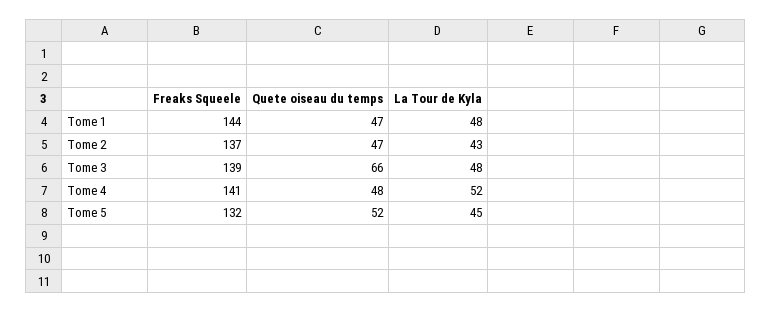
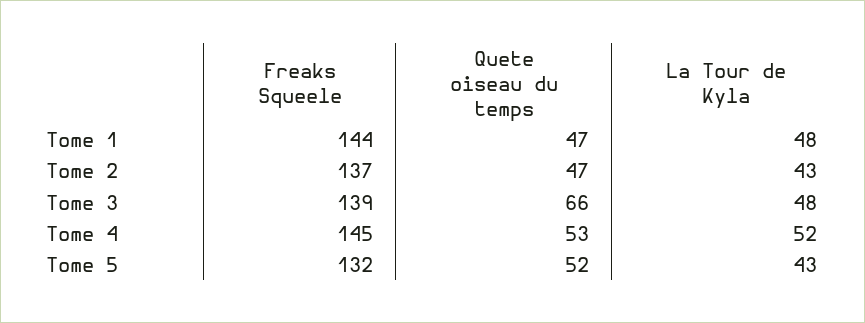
  {
    "Freaks Squeele": {
      "Tome 1": 144,
      "Tome 2": 137,
      "Tome 3": 139,
-     "Tome 4": 141,
+     "Tome 4": 145,
      "Tome 5": 132
    },
    "Quete oiseau du temps": {
      "Tome 1": 47,
      "Tome 2": 47,
      "Tome 3": 66,
-     "Tome 4": 48,
+     "Tome 4": 53,
      "Tome 5": 52
    },
    "La Tour de Kyla": {
      "Tome 1": 48,
      "Tome 2": 43,
      "Tome 3": 48,
      "Tome 4": 52,
-     "Tome 5": 45
+     "Tome 5": 43
    }
  }

